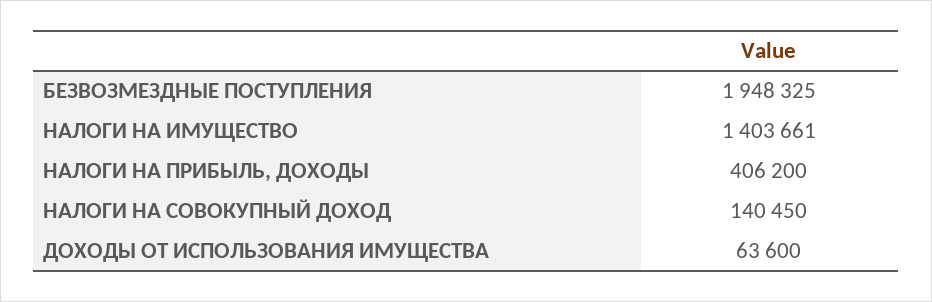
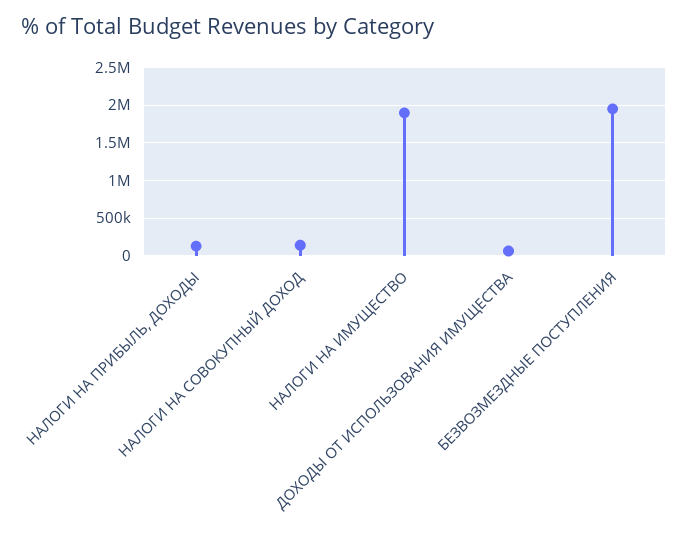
  {
    "БЕЗВОЗМЕЗДНЫЕ ПОСТУПЛЕНИЯ": 1948325,
-   "НАЛОГИ НА ИМУЩЕСТВО": 1403661,
+   "НАЛОГИ НА ИМУЩЕСТВО": 1900000,
-   "НАЛОГИ НА ПРИБЫЛЬ, ДОХОДЫ": 406200,
+   "НАЛОГИ НА ПРИБЫЛЬ, ДОХОДЫ": 100000,
    "НАЛОГИ НА СОВОКУПНЫЙ ДОХОД": 140450,
    "ДОХОДЫ ОТ ИСПОЛЬЗОВАНИЯ ИМУЩЕСТВА": 63600
  }

